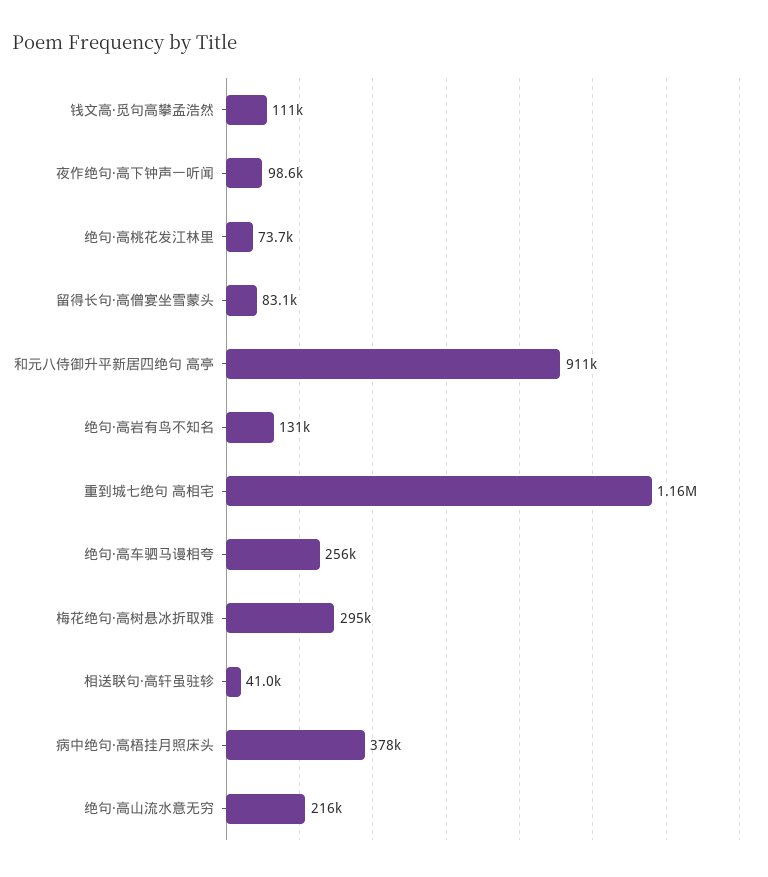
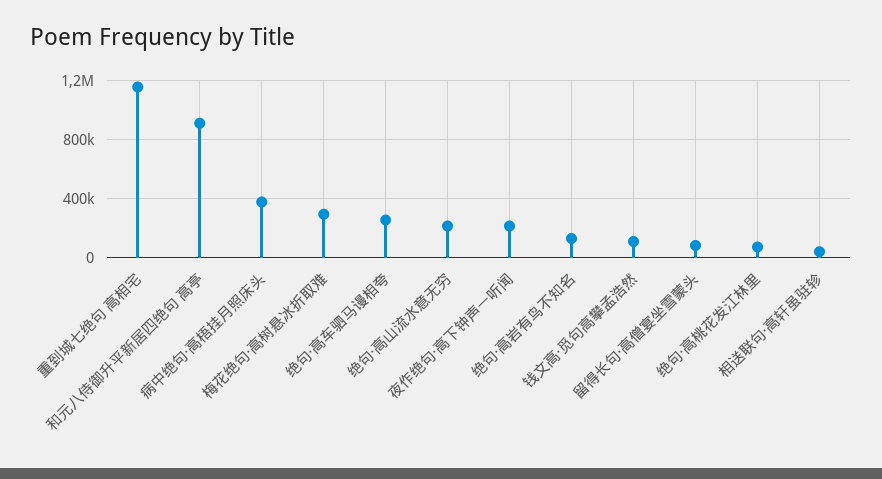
  {
    "钱文高·觅句高攀孟浩然": 111000,
-   "夜作绝句·高下钟声一听闻": 98600,
+   "夜作绝句·高下钟声一听闻": 200000,
    "绝句·高桃花发江林里": 73700,
    "留得长句·高僧宴坐雪蒙头": 83100,
    "和元八侍御升平新居四绝句 高亭": 911000,
    "绝句·高岩有鸟不知名": 131000,
    "重到城七绝句 高相宅": 1160000,
    "绝句·高车驷马谩相夸": 256000,
    "梅花绝句·高树悬冰折取难": 295000,
    "相送联句·高轩虽驻轸": 41000,
    "病中绝句·高梧挂月照床头": 378000,
    "绝句·高山流水意无穷": 216000
  }

